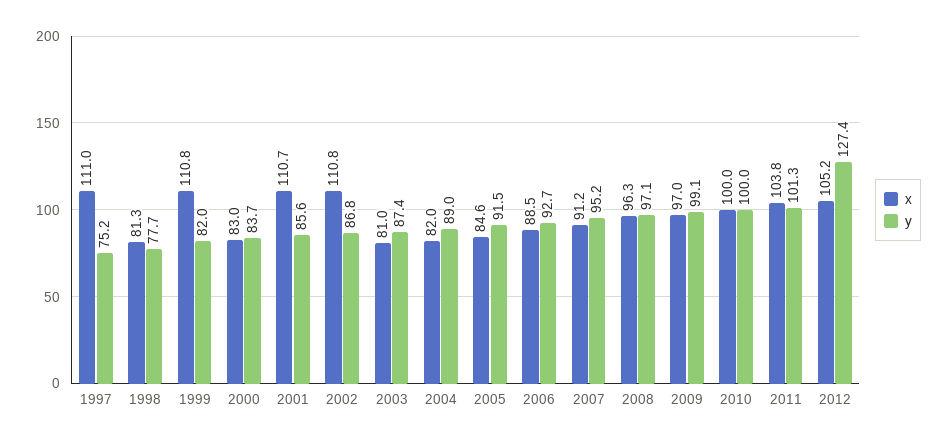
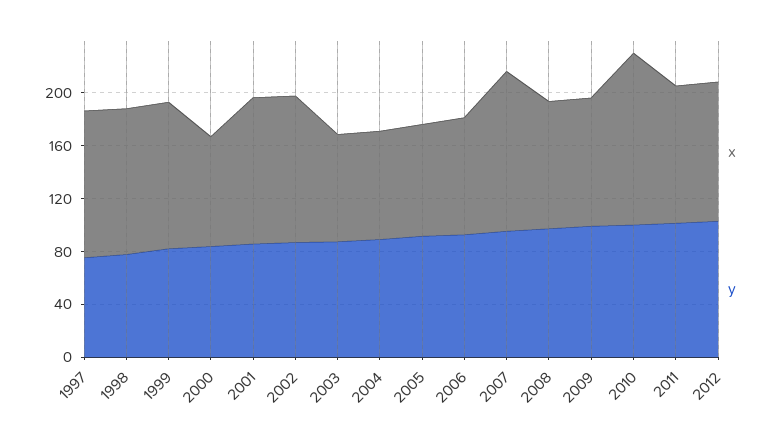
  {
    "x": {
      "1997": 111,
-     "1998": 81.3,
+     "1998": 110,
      "1999": 110.8,
      "2000": 83,
      "2001": 110.7,
      "2002": 110.8,
      "2003": 81,
      "2004": 82,
      "2005": 84.6,
      "2006": 88.5,
-     "2007": 91.2,
+     "2007": 120,
      "2008": 96.3,
      "2009": 97,
-     "2010": 100,
+     "2010": 130,
      "2011": 103.8,
      "2012": 105.2
    },
    "y": {
      "1997": 75.2,
      "1998": 77.7,
      "1999": 82,
      "2000": 83.7,
      "2001": 85.6,
      "2002": 86.8,
      "2003": 87.4,
      "2004": 89,
      "2005": 91.5,
      "2006": 92.7,
      "2007": 95.2,
      "2008": 97.1,
      "2009": 99.1,
      "2010": 100,
      "2011": 101.3,
-     "2012": 127.4
+     "2012": 100
    }
  }

